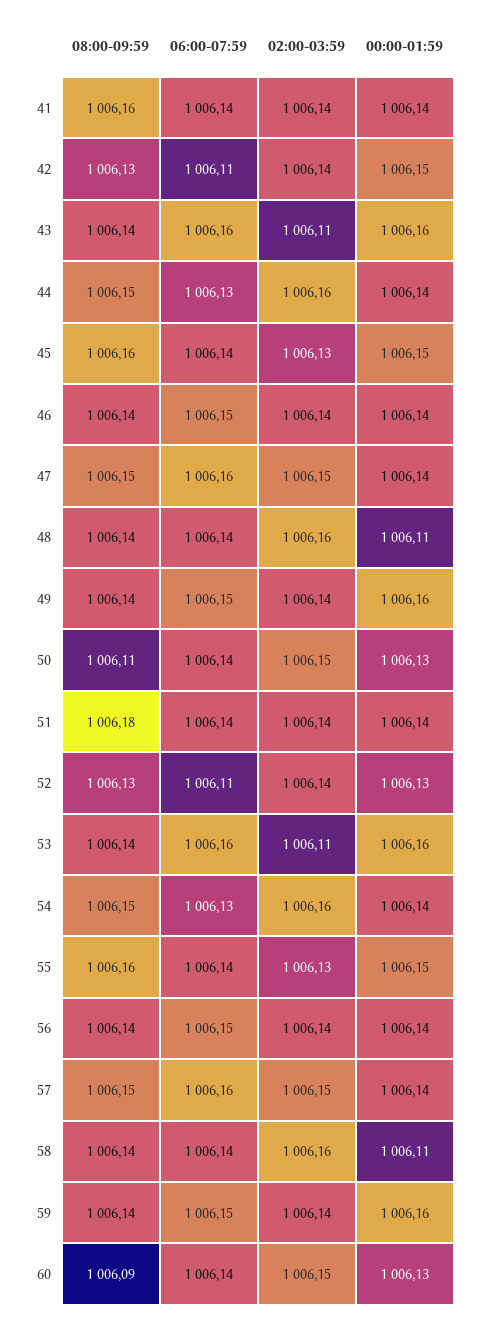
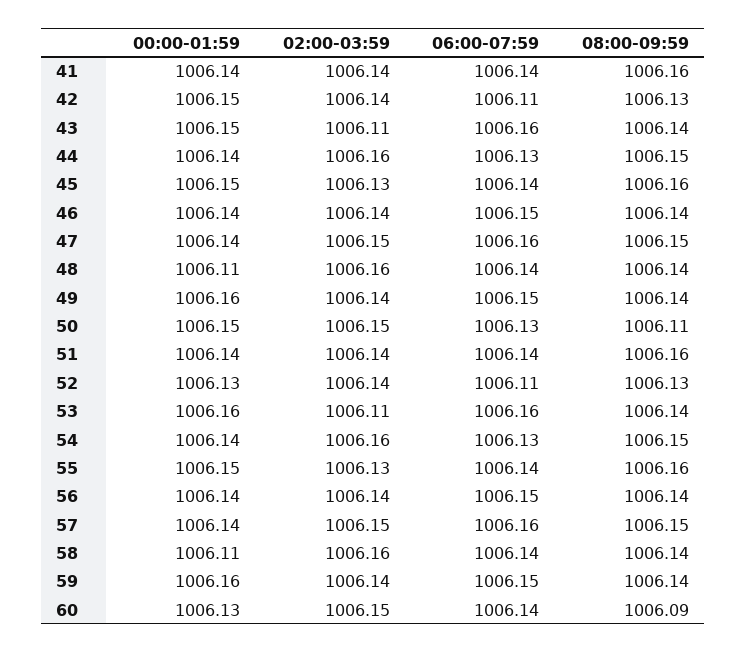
  {
    "08:00-09:59": {
      "41": 1006.16,
      "42": 1006.13,
      "43": 1006.14,
      "44": 1006.15,
      "45": 1006.16,
      "46": 1006.14,
      "47": 1006.15,
      "48": 1006.14,
      "49": 1006.14,
      "50": 1006.11,
-     "51": 1006.18,
+     "51": 1006.16,
      "52": 1006.13,
      "53": 1006.14,
      "54": 1006.15,
      "55": 1006.16,
      "56": 1006.14,
      "57": 1006.15,
      "58": 1006.14,
      "59": 1006.14,
      "60": 1006.09
    },
    "06:00-07:59": {
      "41": 1006.14,
      "42": 1006.11,
      "43": 1006.16,
      "44": 1006.13,
      "45": 1006.14,
      "46": 1006.15,
      "47": 1006.16,
      "48": 1006.14,
      "49": 1006.15,
-     "50": 1006.14,
+     "50": 1006.13,
      "51": 1006.14,
      "52": 1006.11,
      "53": 1006.16,
      "54": 1006.13,
      "55": 1006.14,
      "56": 1006.15,
      "57": 1006.16,
      "58": 1006.14,
      "59": 1006.15,
      "60": 1006.14
    },
    "02:00-03:59": {
      "41": 1006.14,
      "42": 1006.14,
      "43": 1006.11,
      "44": 1006.16,
      "45": 1006.13,
      "46": 1006.14,
      "47": 1006.15,
      "48": 1006.16,
      "49": 1006.14,
      "50": 1006.15,
      "51": 1006.14,
      "52": 1006.14,
      "53": 1006.11,
      "54": 1006.16,
      "55": 1006.13,
      "56": 1006.14,
      "57": 1006.15,
      "58": 1006.16,
      "59": 1006.14,
      "60": 1006.15
    },
    "00:00-01:59": {
      "41": 1006.14,
      "42": 1006.15,
-     "43": 1006.16,
+     "43": 1006.15,
      "44": 1006.14,
      "45": 1006.15,
      "46": 1006.14,
      "47": 1006.14,
      "48": 1006.11,
      "49": 1006.16,
-     "50": 1006.13,
+     "50": 1006.15,
      "51": 1006.14,
      "52": 1006.13,
      "53": 1006.16,
      "54": 1006.14,
      "55": 1006.15,
      "56": 1006.14,
      "57": 1006.14,
      "58": 1006.11,
      "59": 1006.16,
      "60": 1006.13
    }
  }

